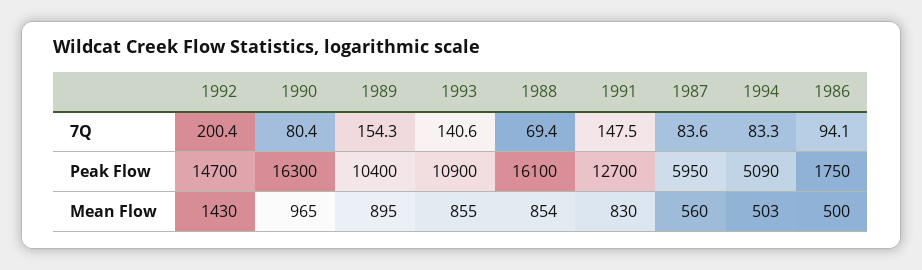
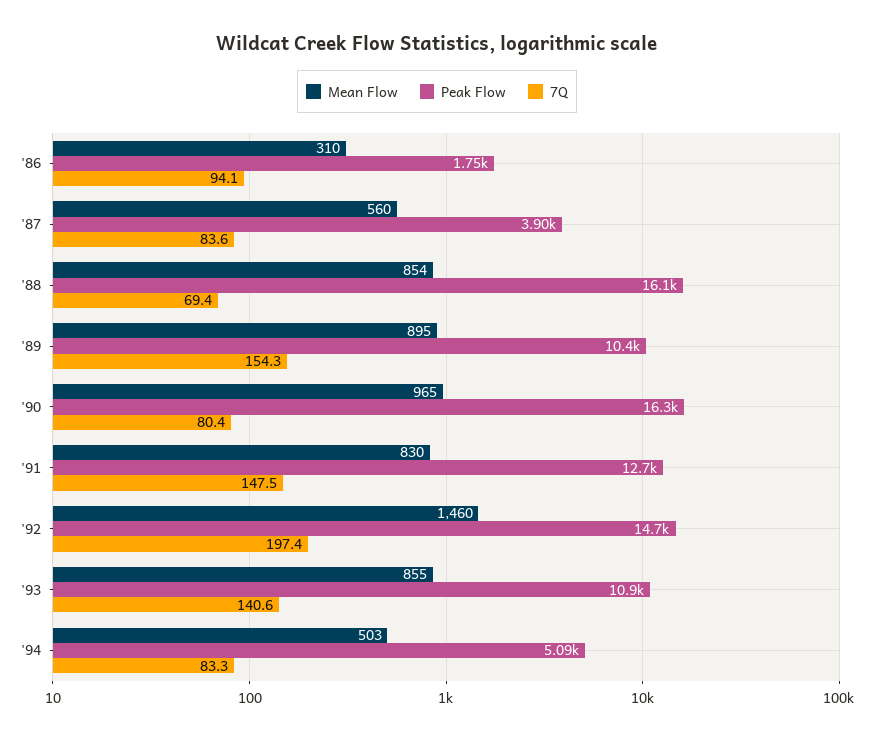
  {
    "7Q": {
-     "1992": 200.4,
+     "1992": 197.4,
      "1990": 80.4,
      "1989": 154.3,
      "1993": 140.6,
      "1988": 69.4,
      "1991": 147.5,
      "1987": 83.6,
      "1994": 83.3,
      "1986": 94.1
    },
    "Peak Flow": {
      "1992": 14700,
      "1990": 16300,
      "1989": 10400,
      "1993": 10900,
      "1988": 16100,
      "1991": 12700,
-     "1987": 5950,
+     "1987": 3900,
      "1994": 5090,
      "1986": 1750
    },
    "Mean Flow": {
-     "1992": 1430,
+     "1992": 1460,
      "1990": 965,
      "1989": 895,
      "1993": 855,
      "1988": 854,
      "1991": 830,
      "1987": 560,
      "1994": 503,
-     "1986": 500
+     "1986": 310
    }
  }

